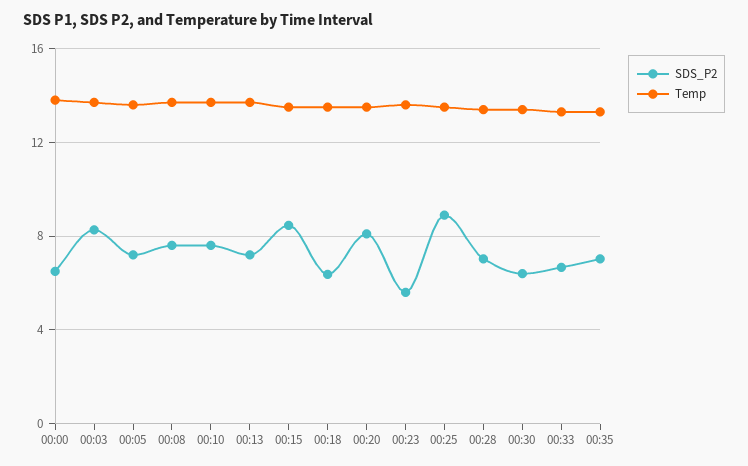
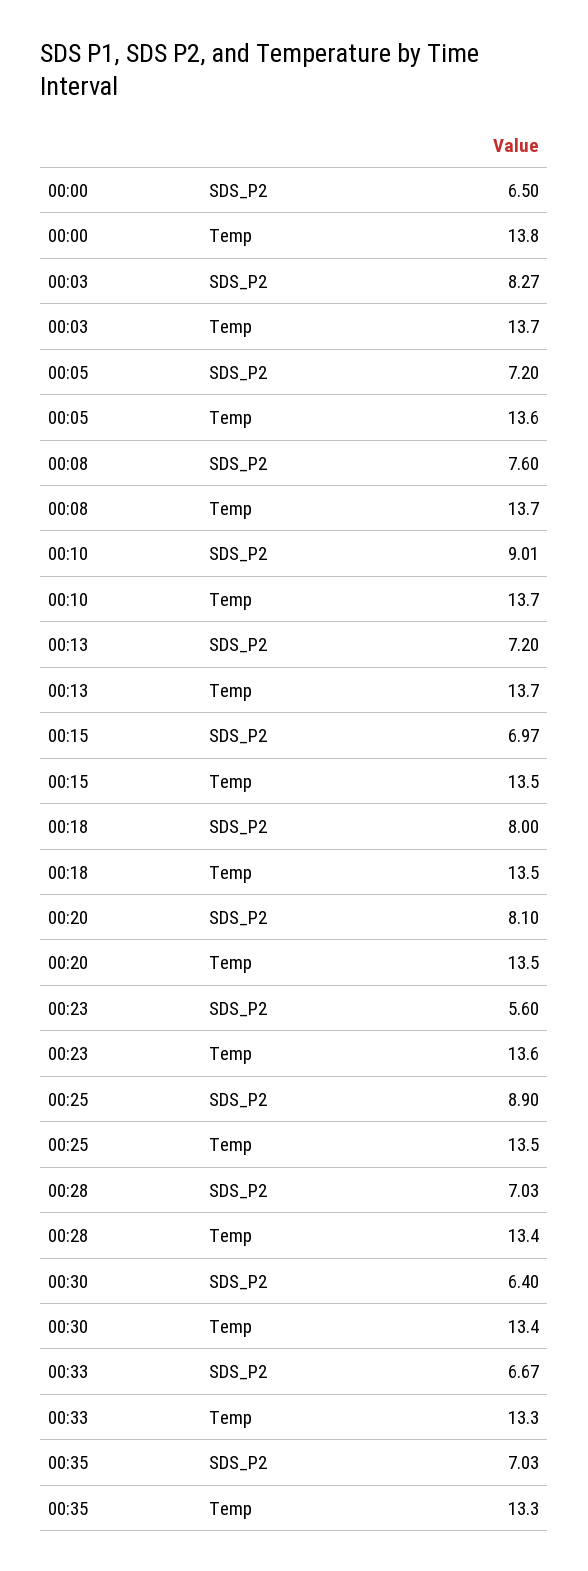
  {
    "SDS_P2": {
      "00:00": 6.5,
      "00:03": 8.27,
      "00:05": 7.2,
      "00:08": 7.6,
-     "00:10": 7.5,
+     "00:10": 9.01,
      "00:13": 7.2,
-     "00:15": 8.5,
+     "00:15": 6.97,
-     "00:18": 6.5,
+     "00:18": 8,
      "00:20": 8.1,
      "00:23": 5.6,
      "00:25": 8.9,
      "00:28": 7.03,
      "00:30": 6.4,
      "00:33": 6.67,
      "00:35": 7.03
    },
    "Temp": {
      "00:00": 13.8,
      "00:03": 13.7,
      "00:05": 13.6,
      "00:08": 13.7,
      "00:10": 13.7,
      "00:13": 13.7,
      "00:15": 13.5,
      "00:18": 13.5,
      "00:20": 13.5,
      "00:23": 13.6,
      "00:25": 13.5,
      "00:28": 13.4,
      "00:30": 13.4,
      "00:33": 13.3,
      "00:35": 13.3
    }
  }

